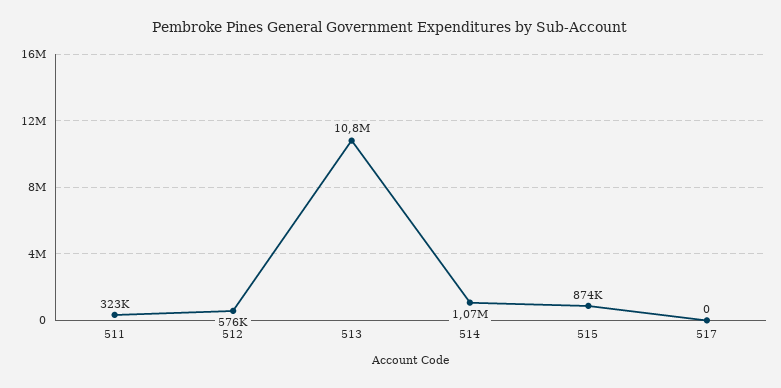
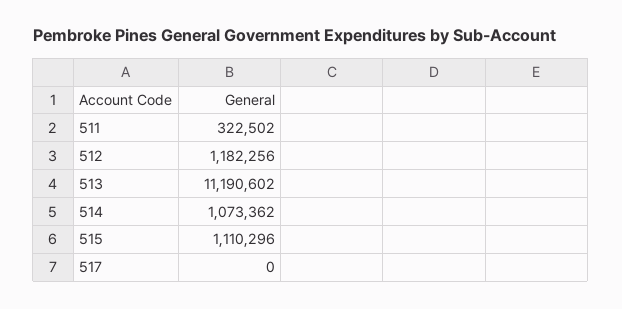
  {
    "511": 322502,
-   "512": 576000,
+   "512": 1182256,
-   "513": 10800000,
+   "513": 11190602,
    "514": 1073362,
-   "515": 874000,
+   "515": 1110296,
    "517": 0
  }

